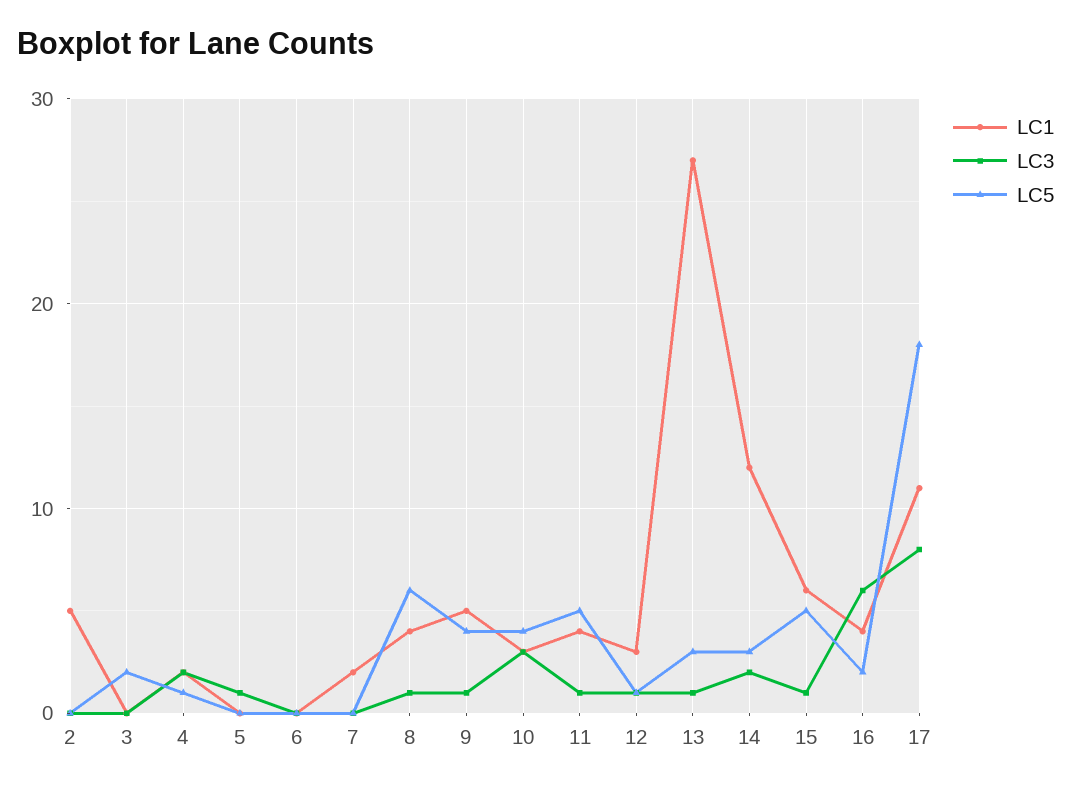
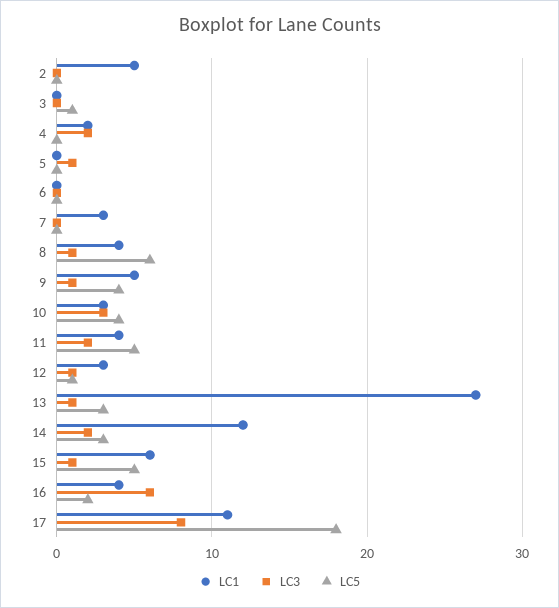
  {
    "LC1": {
      "2": 5,
      "3": 0,
      "4": 2,
      "5": 0,
      "6": 0,
-     "7": 2,
+     "7": 3,
      "8": 4,
      "9": 5,
      "10": 3,
      "11": 4,
      "12": 3,
      "13": 27,
      "14": 12,
      "15": 6,
      "16": 4,
      "17": 11
    },
    "LC3": {
      "2": 0,
      "3": 0,
      "4": 2,
      "5": 1,
      "6": 0,
      "7": 0,
      "8": 1,
      "9": 1,
      "10": 3,
-     "11": 1,
+     "11": 2,
      "12": 1,
      "13": 1,
      "14": 2,
      "15": 1,
      "16": 6,
      "17": 8
    },
    "LC5": {
      "2": 0,
-     "3": 2,
+     "3": 1,
-     "4": 1,
+     "4": 0,
      "5": 0,
      "6": 0,
      "7": 0,
      "8": 6,
      "9": 4,
      "10": 4,
      "11": 5,
      "12": 1,
      "13": 3,
      "14": 3,
      "15": 5,
      "16": 2,
      "17": 18
    }
  }

